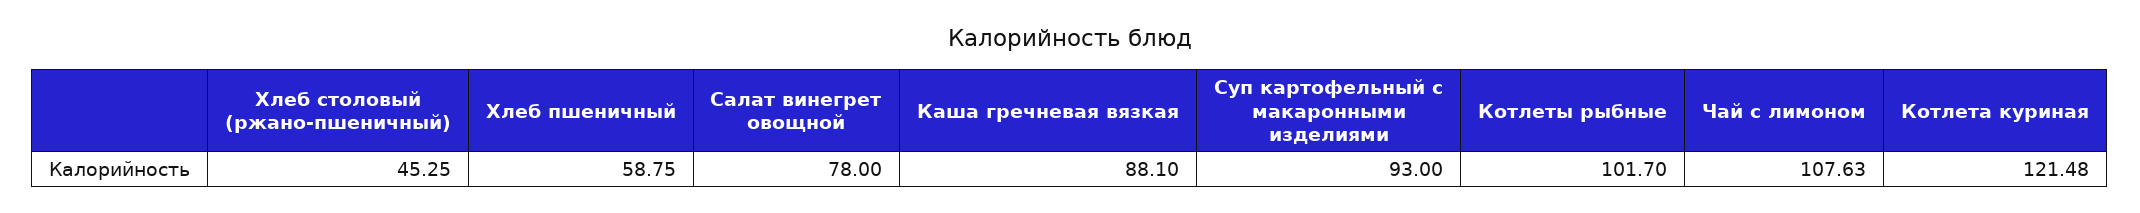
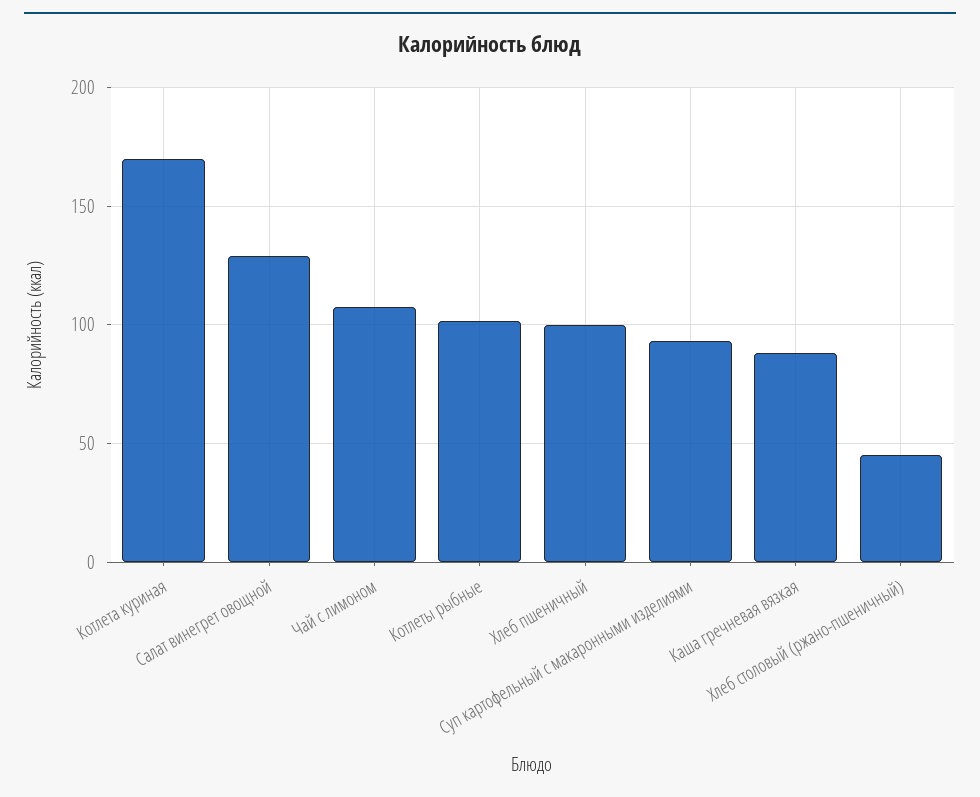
  {
    "Хлеб столовый (ржано-пшеничный)": 45.25,
-   "Хлеб пшеничный": 58.75,
+   "Хлеб пшеничный": 100,
-   "Салат винегрет овощной": 78,
+   "Салат винегрет овощной": 130,
    "Каша гречневая вязкая": 88.1,
    "Суп картофельный с макаронными изделиями": 93,
    "Котлеты рыбные": 101.7,
    "Чай с лимоном": 107.63,
-   "Котлета куриная": 121.48
+   "Котлета куриная": 170
  }

